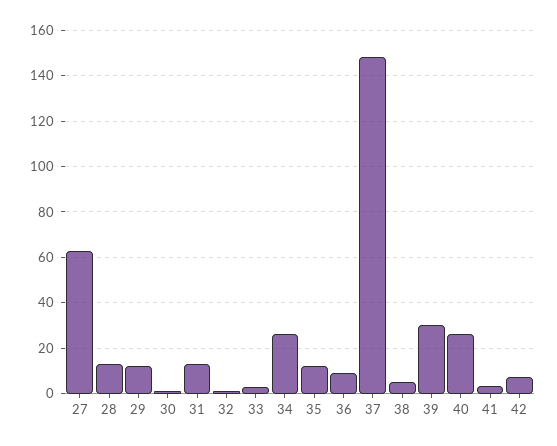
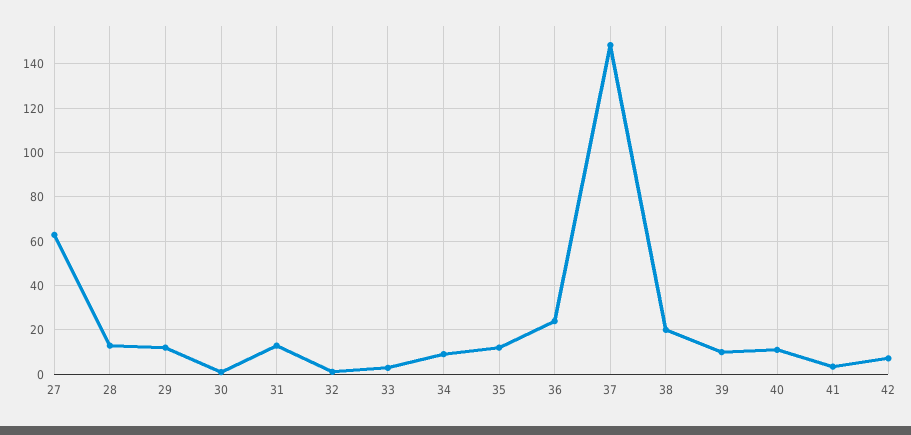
  {
    "27": 65,
    "28": 15,
    "29": 10,
    "30": 0,
    "31": 15,
    "32": 0,
    "33": 5,
-   "34": 25,
+   "34": 10,
    "35": 10,
-   "36": 10,
+   "36": 25,
    "37": 150,
-   "38": 5,
+   "38": 20,
-   "39": 30,
+   "39": 10,
-   "40": 25,
+   "40": 10,
    "41": 5,
    "42": 5
  }

